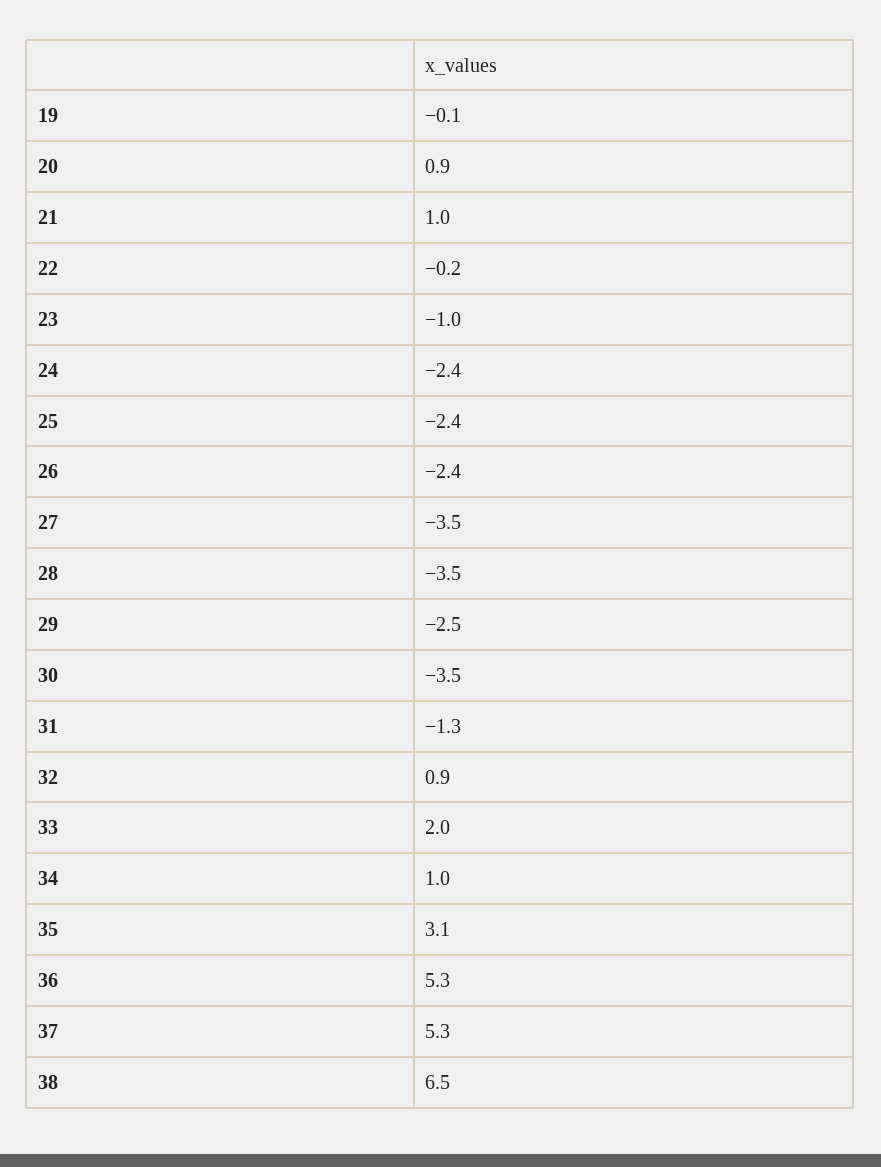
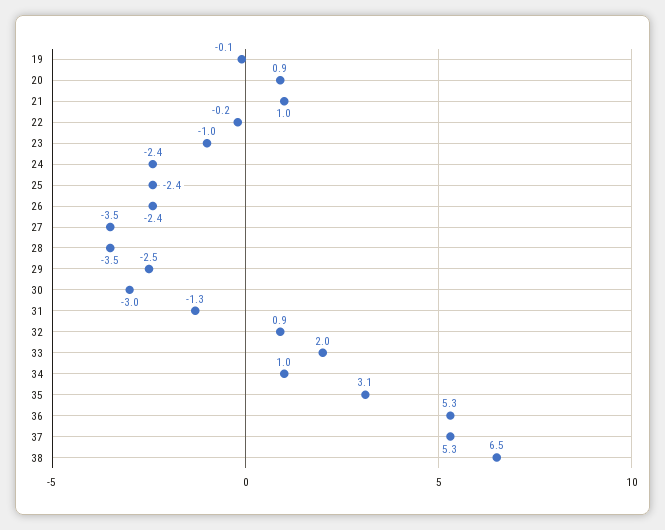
  {
    "19": -0.1,
    "20": 0.9,
    "21": 1,
    "22": -0.2,
    "23": -1,
    "24": -2.4,
    "25": -2.4,
    "26": -2.4,
    "27": -3.5,
    "28": -3.5,
    "29": -2.5,
-   "30": -3.5,
+   "30": -3,
    "31": -1.3,
    "32": 0.9,
    "33": 2,
    "34": 1,
    "35": 3.1,
    "36": 5.3,
    "37": 5.3,
    "38": 6.5
  }

